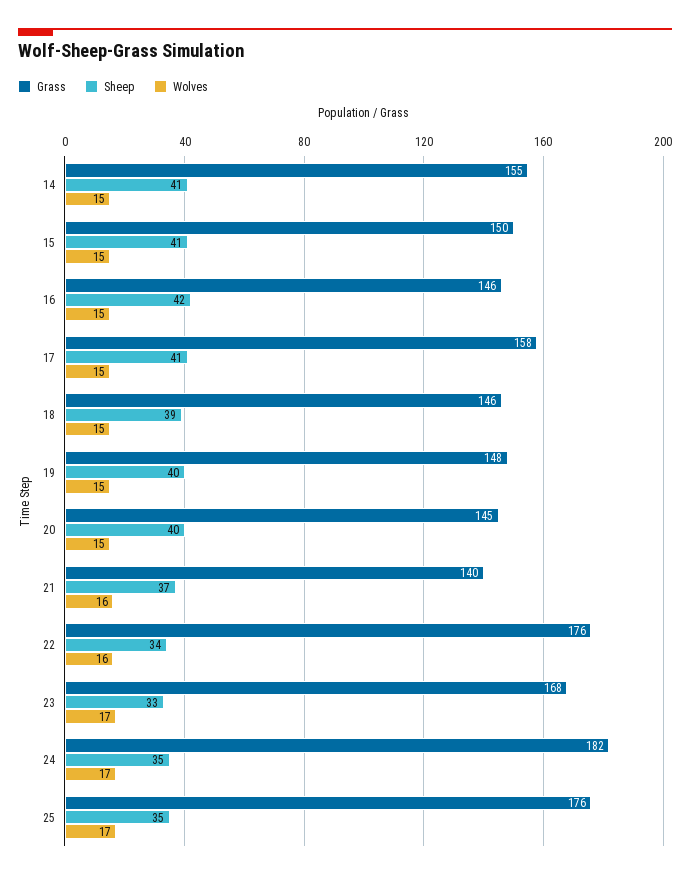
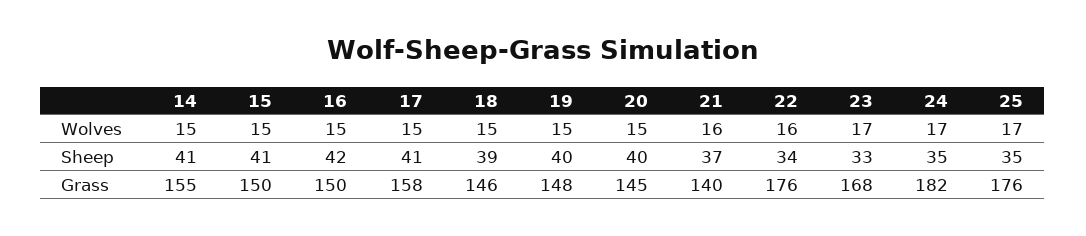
  {
    "Grass": {
      "14": 155,
      "15": 150,
-     "16": 146,
+     "16": 150,
      "17": 158,
      "18": 146,
      "19": 148,
      "20": 145,
      "21": 140,
      "22": 176,
      "23": 168,
      "24": 182,
      "25": 176
    },
    "Sheep": {
      "14": 41,
      "15": 41,
      "16": 42,
      "17": 41,
      "18": 39,
      "19": 40,
      "20": 40,
      "21": 37,
      "22": 34,
      "23": 33,
      "24": 35,
      "25": 35
    },
    "Wolves": {
      "14": 15,
      "15": 15,
      "16": 15,
      "17": 15,
      "18": 15,
      "19": 15,
      "20": 15,
      "21": 16,
      "22": 16,
      "23": 17,
      "24": 17,
      "25": 17
    }
  }

